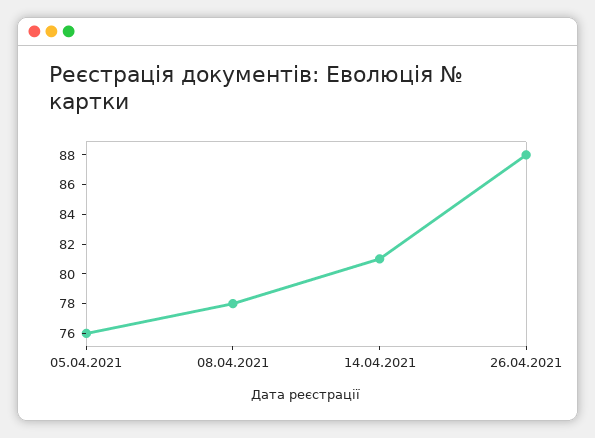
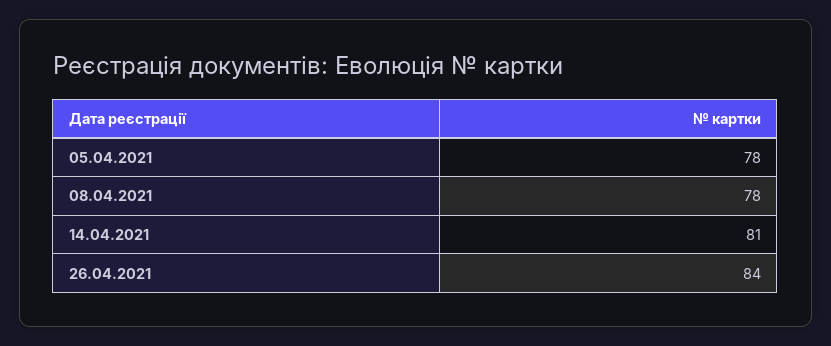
  {
-   "05.04.2021": 76,
+   "05.04.2021": 78,
    "08.04.2021": 78,
    "14.04.2021": 81,
-   "26.04.2021": 88
+   "26.04.2021": 84
  }

